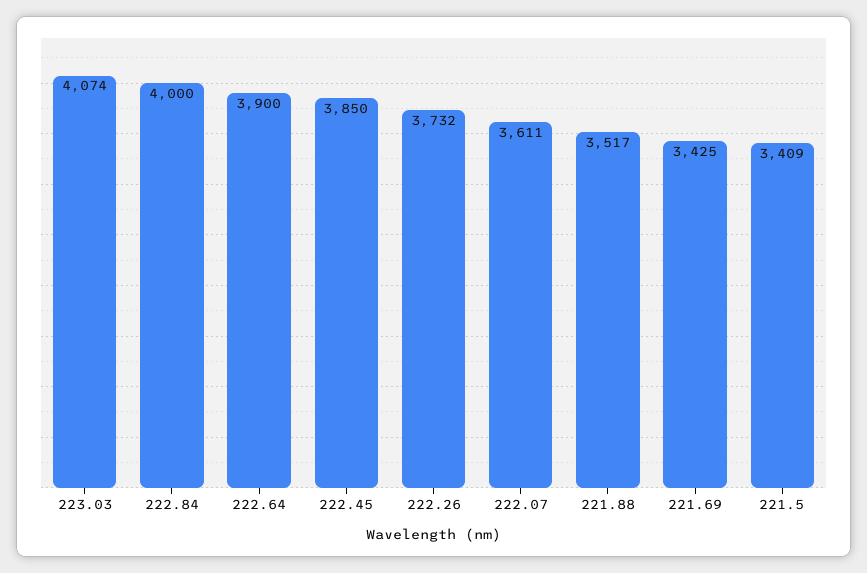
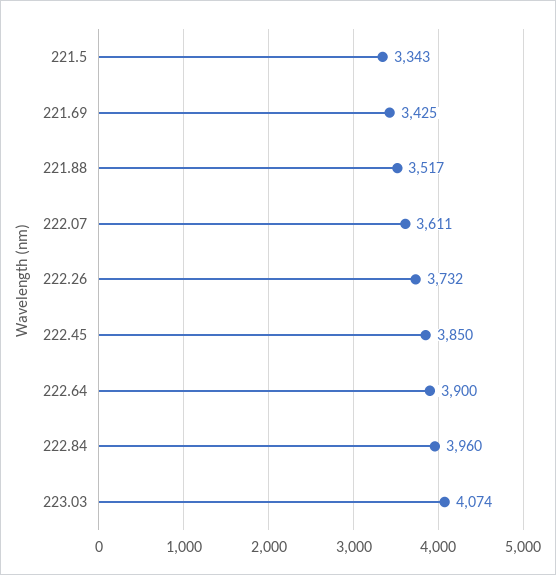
  {
    "223.03": 4074,
-   "222.84": 4000,
+   "222.84": 3960,
    "222.64": 3900,
    "222.45": 3850,
    "222.26": 3732,
    "222.07": 3611,
    "221.88": 3517,
    "221.69": 3425,
-   "221.5": 3409
+   "221.5": 3343
  }

